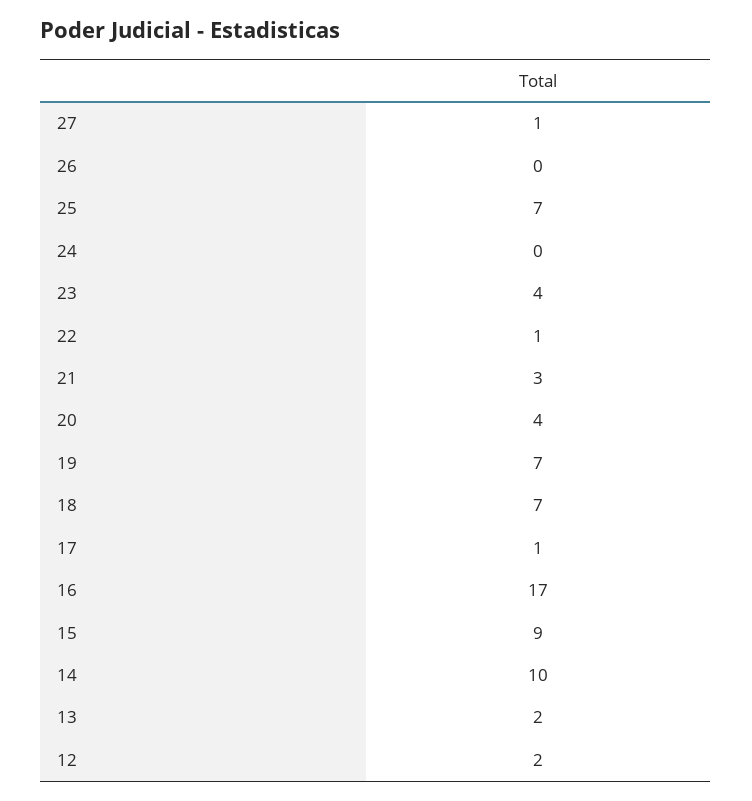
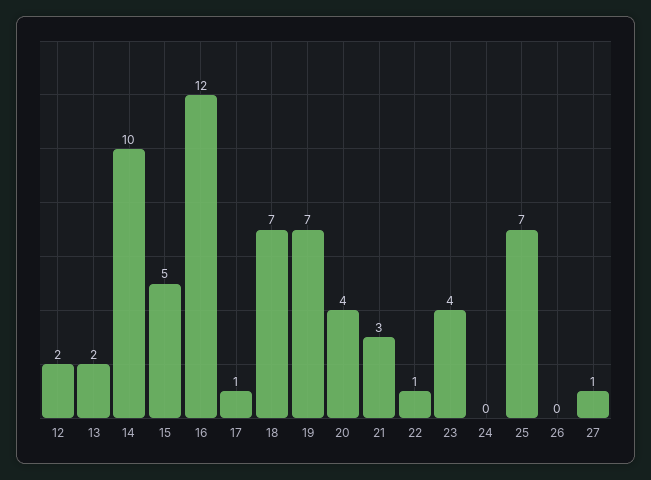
  {
    "27": 1,
    "26": 0,
    "25": 7,
    "24": 0,
    "23": 4,
    "22": 1,
    "21": 3,
    "20": 4,
    "19": 7,
    "18": 7,
    "17": 1,
-   "16": 17,
+   "16": 12,
-   "15": 9,
+   "15": 5,
    "14": 10,
    "13": 2,
    "12": 2
  }

